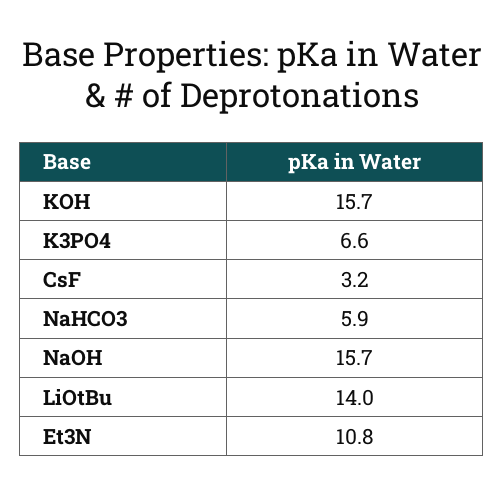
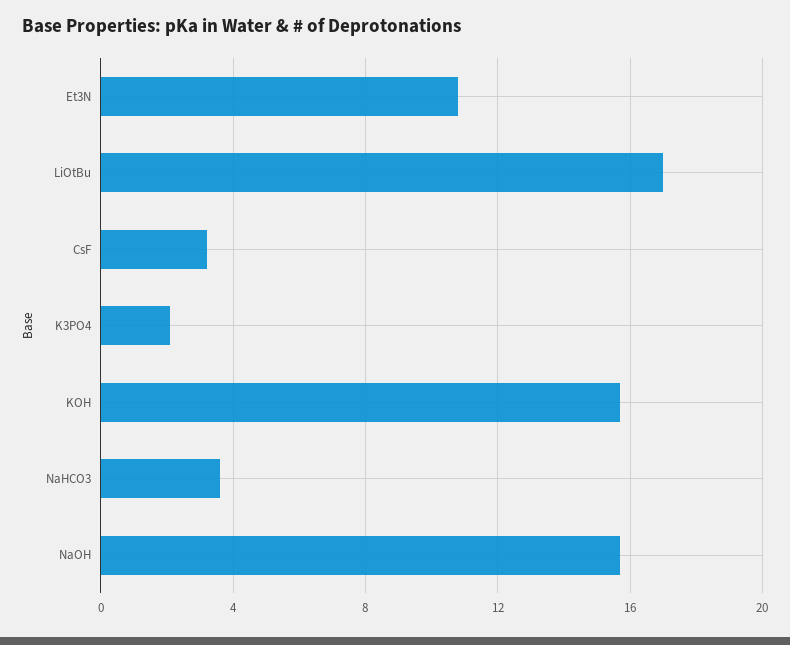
  {
    "KOH": 15.7,
-   "K3PO4": 6.6,
+   "K3PO4": 2,
    "CsF": 3.2,
-   "NaHCO3": 5.9,
+   "NaHCO3": 3.5,
    "NaOH": 15.7,
-   "LiOtBu": 14,
+   "LiOtBu": 17,
    "Et3N": 10.8
  }

